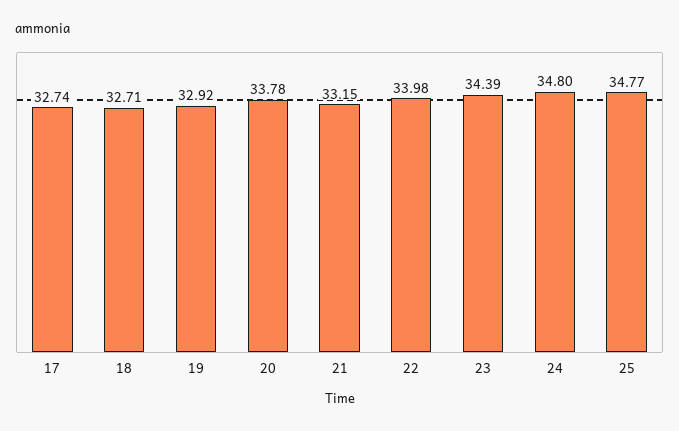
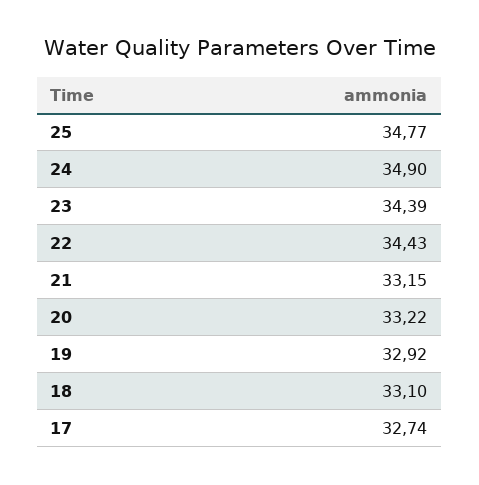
  {
    "17": 32.74,
-   "18": 32.71,
+   "18": 33.1,
    "19": 32.92,
-   "20": 33.78,
+   "20": 33.22,
    "21": 33.15,
-   "22": 33.98,
+   "22": 34.43,
    "23": 34.39,
-   "24": 34.8,
+   "24": 34.9,
    "25": 34.77
  }

